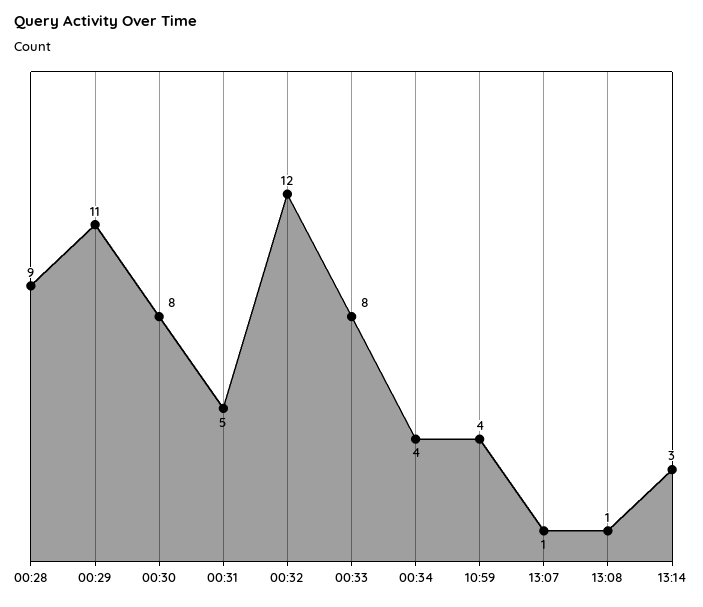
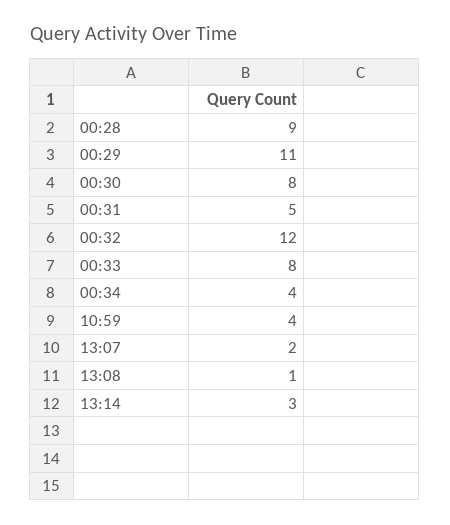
  {
    "00:28": 9,
    "00:29": 11,
    "00:30": 8,
    "00:31": 5,
    "00:32": 12,
    "00:33": 8,
    "00:34": 4,
    "10:59": 4,
-   "13:07": 1,
+   "13:07": 2,
    "13:08": 1,
    "13:14": 3
  }

